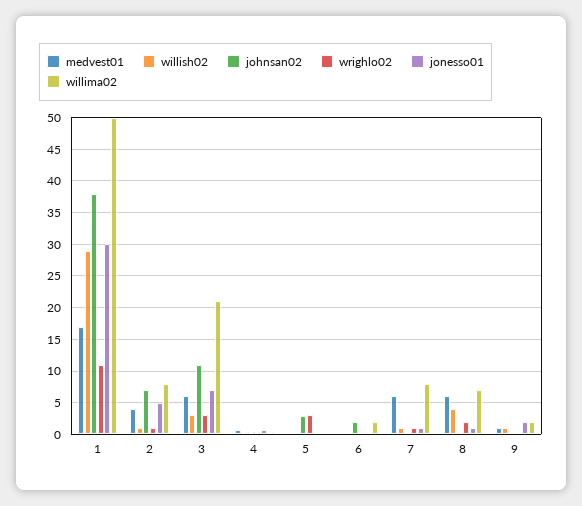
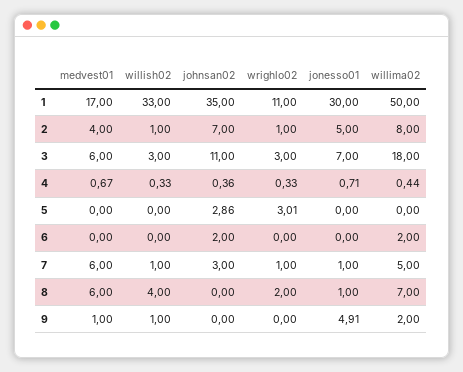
  {
    "medvest01": {
      "1": 17,
      "2": 4,
      "3": 6,
      "4": 0.67,
      "5": 0,
      "6": 0,
      "7": 6,
      "8": 6,
      "9": 1
    },
    "willish02": {
-     "1": 29,
+     "1": 33,
      "2": 1,
      "3": 3,
      "4": 0.33,
      "5": 0,
      "6": 0,
      "7": 1,
      "8": 4,
      "9": 1
    },
    "johnsan02": {
-     "1": 38,
+     "1": 35,
      "2": 7,
      "3": 11,
      "4": 0.36,
      "5": 2.86,
      "6": 2,
-     "7": 0,
+     "7": 3,
      "8": 0,
      "9": 0
    },
    "wrighlo02": {
      "1": 11,
      "2": 1,
      "3": 3,
      "4": 0.33,
      "5": 3.01,
      "6": 0,
      "7": 1,
      "8": 2,
      "9": 0
    },
    "jonesso01": {
      "1": 30,
      "2": 5,
      "3": 7,
      "4": 0.71,
      "5": 0,
      "6": 0,
      "7": 1,
      "8": 1,
-     "9": 2
+     "9": 4.91
    },
    "willima02": {
      "1": 50,
      "2": 8,
-     "3": 21,
+     "3": 18,
      "4": 0.44,
      "5": 0,
      "6": 2,
-     "7": 8,
+     "7": 5,
      "8": 7,
      "9": 2
    }
  }

